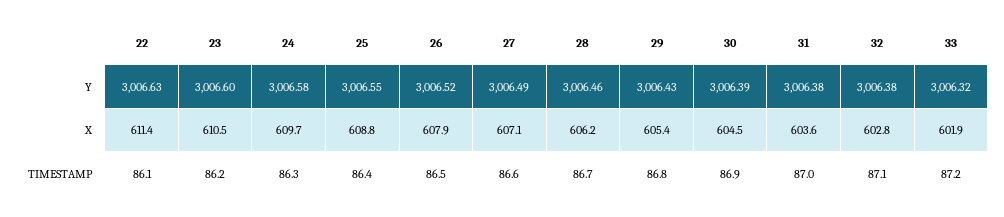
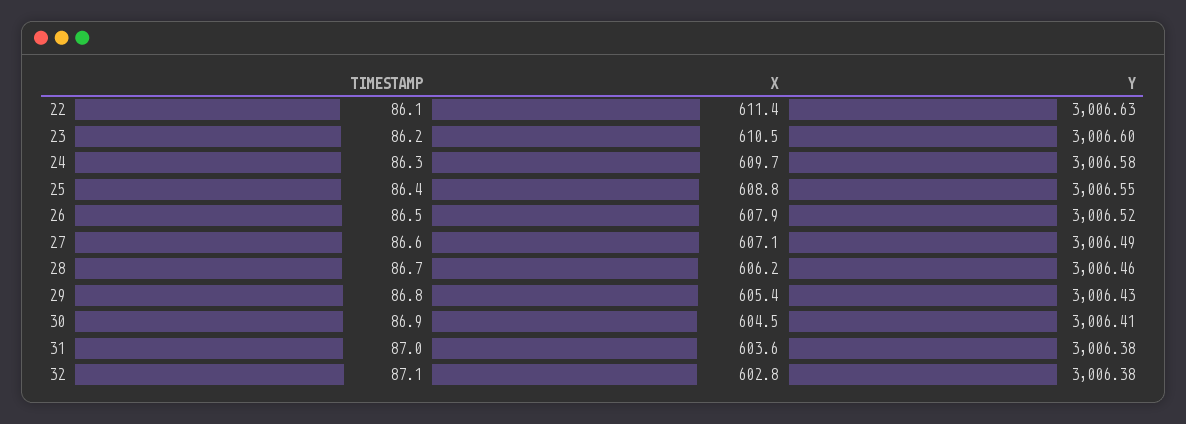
  {
    "22": {
      "Y": 3006.63,
      "X": 611.4,
      "TIMESTAMP": 86.1
    },
    "23": {
      "Y": 3006.6,
      "X": 610.5,
      "TIMESTAMP": 86.2
    },
    "24": {
      "Y": 3006.58,
      "X": 609.7,
      "TIMESTAMP": 86.3
    },
    "25": {
      "Y": 3006.55,
      "X": 608.8,
      "TIMESTAMP": 86.4
    },
    "26": {
      "Y": 3006.52,
      "X": 607.9,
      "TIMESTAMP": 86.5
    },
    "27": {
      "Y": 3006.49,
      "X": 607.1,
      "TIMESTAMP": 86.6
    },
    "28": {
      "Y": 3006.46,
      "X": 606.2,
      "TIMESTAMP": 86.7
    },
    "29": {
      "Y": 3006.43,
      "X": 605.4,
      "TIMESTAMP": 86.8
    },
    "30": {
-     "Y": 3006.39,
+     "Y": 3006.41,
      "X": 604.5,
      "TIMESTAMP": 86.9
    },
    "31": {
      "Y": 3006.38,
      "X": 603.6,
      "TIMESTAMP": 87
    },
    "32": {
      "Y": 3006.38,
      "X": 602.8,
      "TIMESTAMP": 87.1
-   },
+   }
-   "33": {
-     "Y": 3006.32,
-     "X": 601.9,
-     "TIMESTAMP": 87.2
-   }
  }

